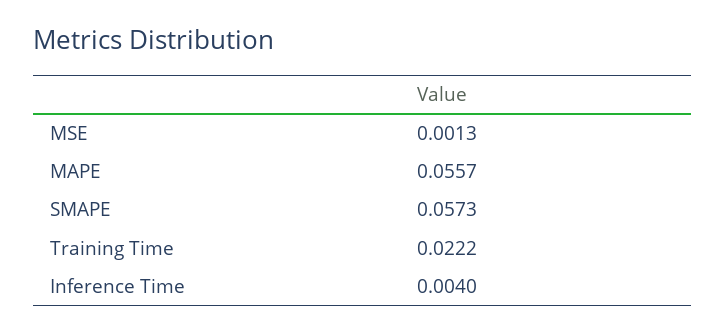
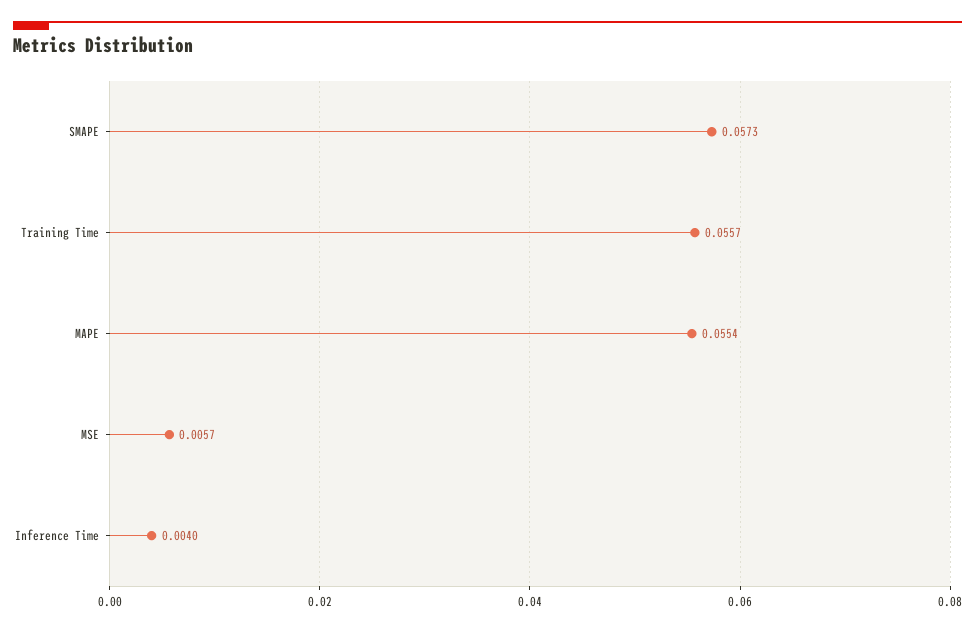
  {
-   "MSE": 0.0013,
+   "MSE": 0.0057,
-   "MAPE": 0.0557,
+   "MAPE": 0.0554,
    "SMAPE": 0.0573,
-   "Training Time": 0.0222,
+   "Training Time": 0.0557,
    "Inference Time": 0.004
  }

